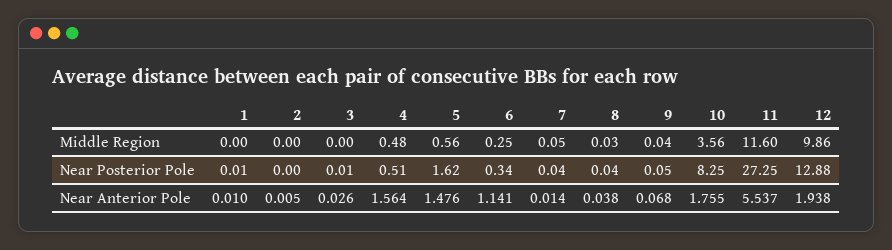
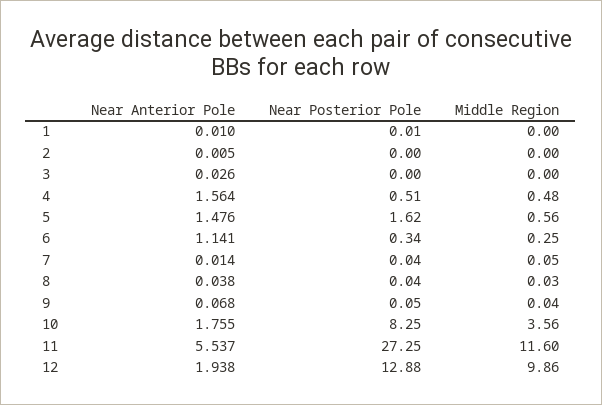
  {
    "1": {
      "Middle Region": 0,
      "Near Posterior Pole": 0.01,
      "Near Anterior Pole": 0.01
    },
    "2": {
      "Middle Region": 0,
      "Near Posterior Pole": 0,
      "Near Anterior Pole": 0.005
    },
    "3": {
      "Middle Region": 0,
-     "Near Posterior Pole": 0.01,
+     "Near Posterior Pole": 0,
      "Near Anterior Pole": 0.026
    },
    "4": {
      "Middle Region": 0.48,
      "Near Posterior Pole": 0.51,
      "Near Anterior Pole": 1.564
    },
    "5": {
      "Middle Region": 0.56,
      "Near Posterior Pole": 1.62,
      "Near Anterior Pole": 1.476
    },
    "6": {
      "Middle Region": 0.25,
      "Near Posterior Pole": 0.34,
      "Near Anterior Pole": 1.141
    },
    "7": {
      "Middle Region": 0.05,
      "Near Posterior Pole": 0.04,
      "Near Anterior Pole": 0.014
    },
    "8": {
      "Middle Region": 0.03,
      "Near Posterior Pole": 0.04,
      "Near Anterior Pole": 0.038
    },
    "9": {
      "Middle Region": 0.04,
      "Near Posterior Pole": 0.05,
      "Near Anterior Pole": 0.068
    },
    "10": {
      "Middle Region": 3.56,
      "Near Posterior Pole": 8.25,
      "Near Anterior Pole": 1.755
    },
    "11": {
      "Middle Region": 11.6,
      "Near Posterior Pole": 27.25,
      "Near Anterior Pole": 5.537
    },
    "12": {
      "Middle Region": 9.86,
      "Near Posterior Pole": 12.88,
      "Near Anterior Pole": 1.938
    }
  }

